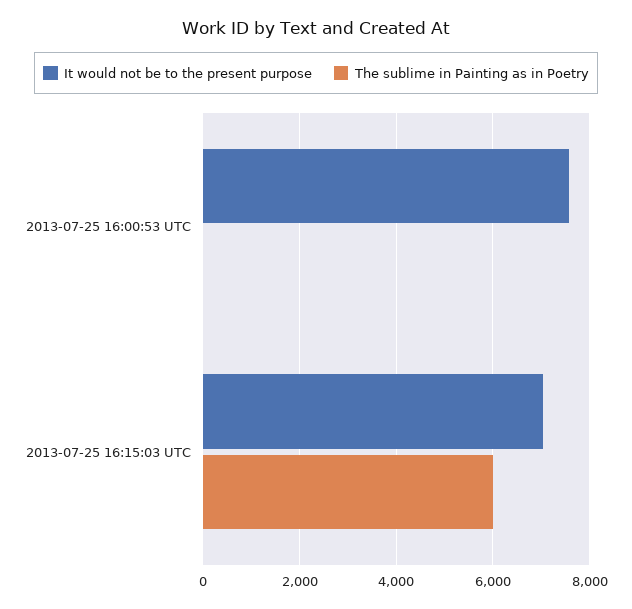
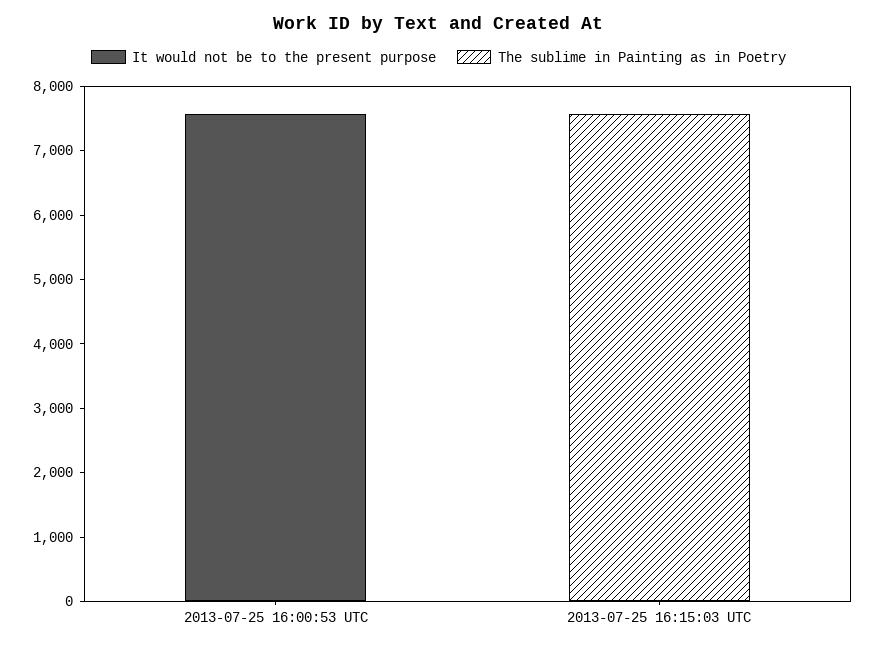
  {
    "It would not be to the present purpose": {
      "2013-07-25 16:00:53 UTC": 7600,
-     "2013-07-25 16:15:03 UTC": 7000
+     "2013-07-25 16:15:03 UTC": 0
    },
    "The sublime in Painting as in Poetry": {
      "2013-07-25 16:00:53 UTC": 0,
-     "2013-07-25 16:15:03 UTC": 6000
+     "2013-07-25 16:15:03 UTC": 7600
    }
  }

